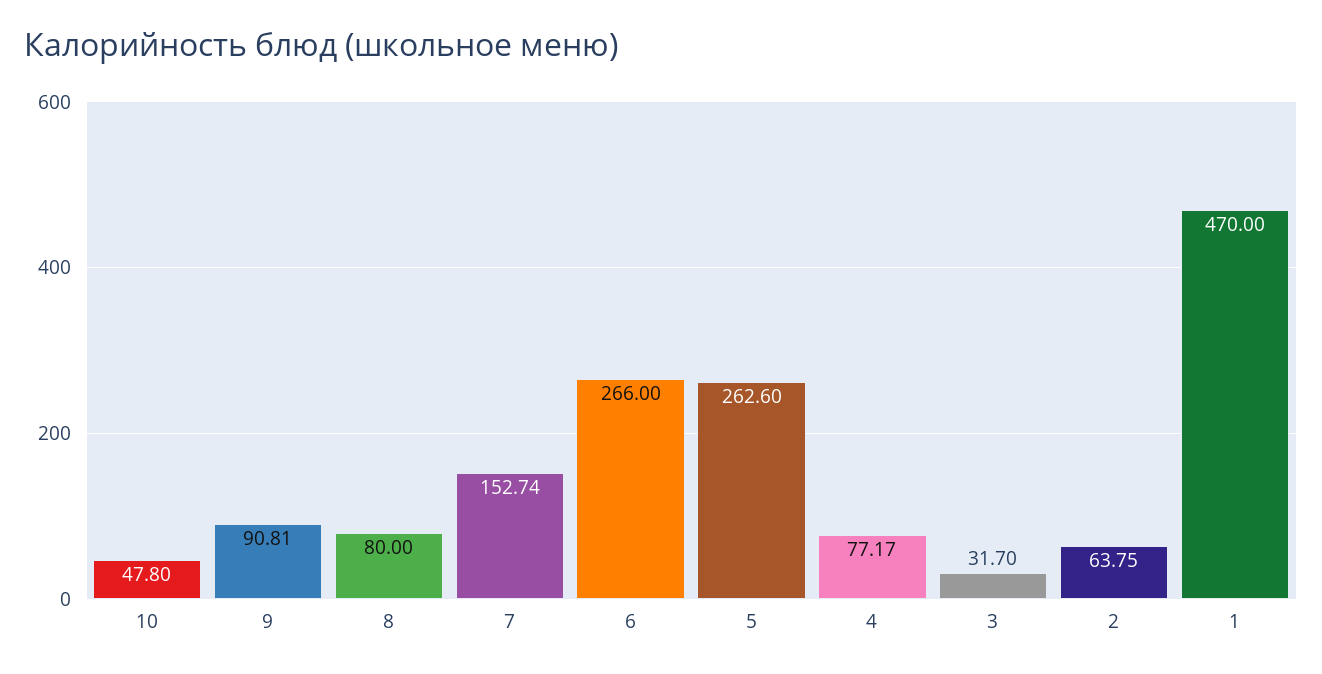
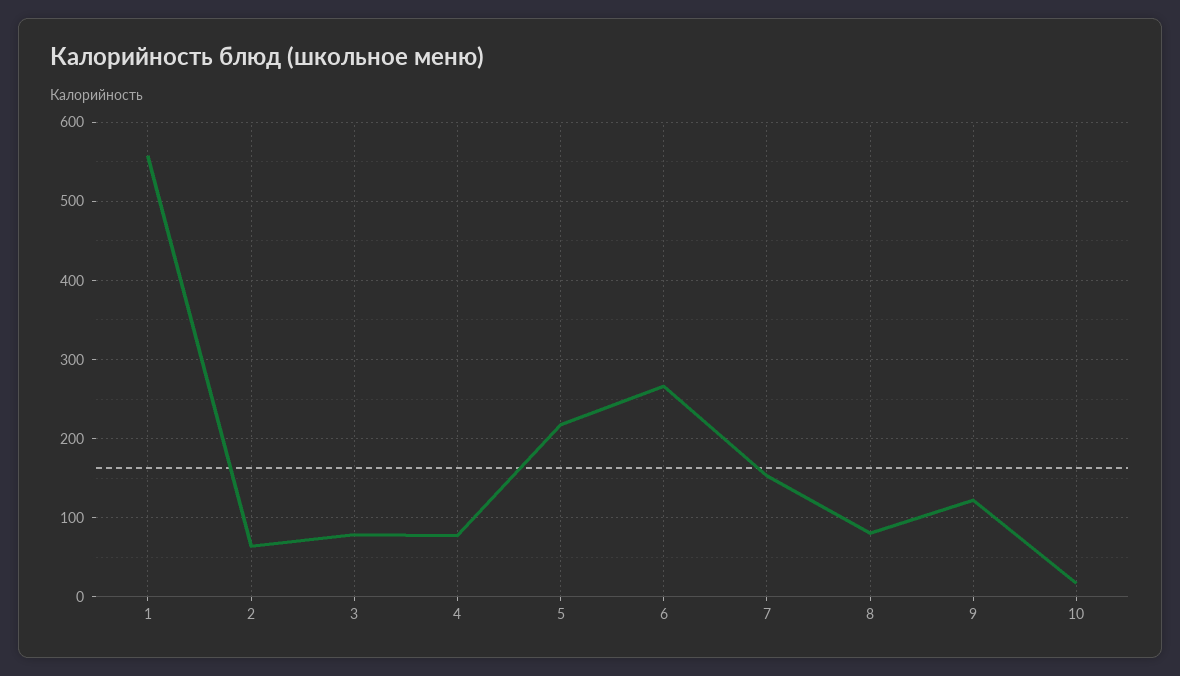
  {
-   "10": 47.8,
+   "10": 20,
-   "9": 90.81,
+   "9": 120,
    "8": 80,
    "7": 152.74,
    "6": 266,
-   "5": 262.6,
+   "5": 220,
    "4": 77.17,
-   "3": 31.7,
+   "3": 80,
    "2": 63.75,
-   "1": 470
+   "1": 560
  }

